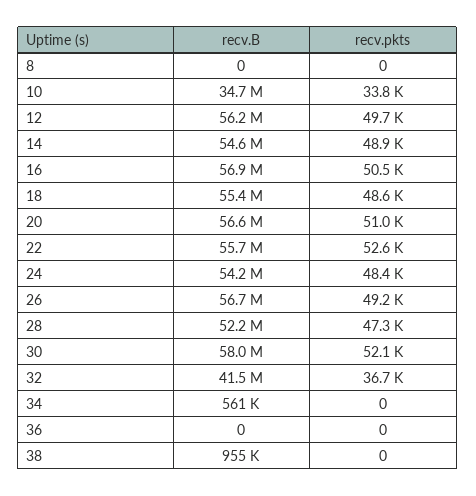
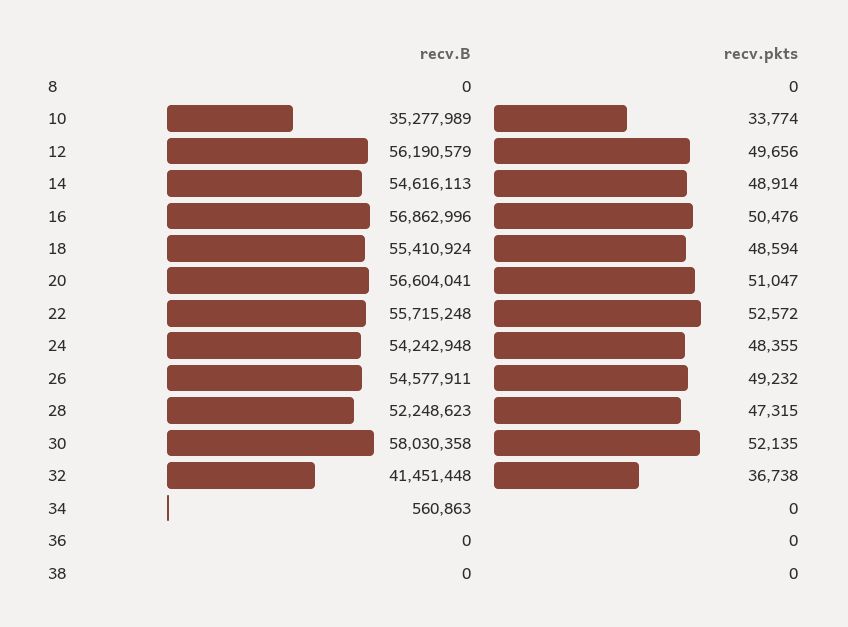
  {
    "recv.B": {
      "8": 0,
-     "10": 34700000,
+     "10": 35277989,
      "12": 56190579,
      "14": 54616113,
      "16": 56862996,
      "18": 55410924,
      "20": 56604041,
      "22": 55715248,
      "24": 54242948,
-     "26": 56700000,
+     "26": 54577911,
      "28": 52248623,
      "30": 58030358,
      "32": 41451448,
      "34": 560863,
      "36": 0,
-     "38": 955000
+     "38": 0
    },
    "recv.pkts": {
      "8": 0,
      "10": 33774,
      "12": 49656,
      "14": 48914,
      "16": 50476,
      "18": 48594,
      "20": 51047,
      "22": 52572,
      "24": 48355,
      "26": 49232,
      "28": 47315,
      "30": 52135,
      "32": 36738,
      "34": 0,
      "36": 0,
      "38": 0
    }
  }

